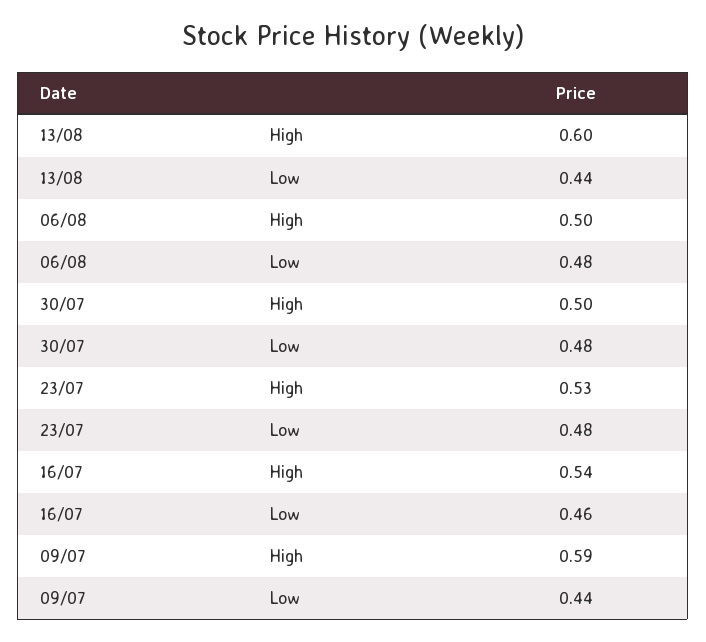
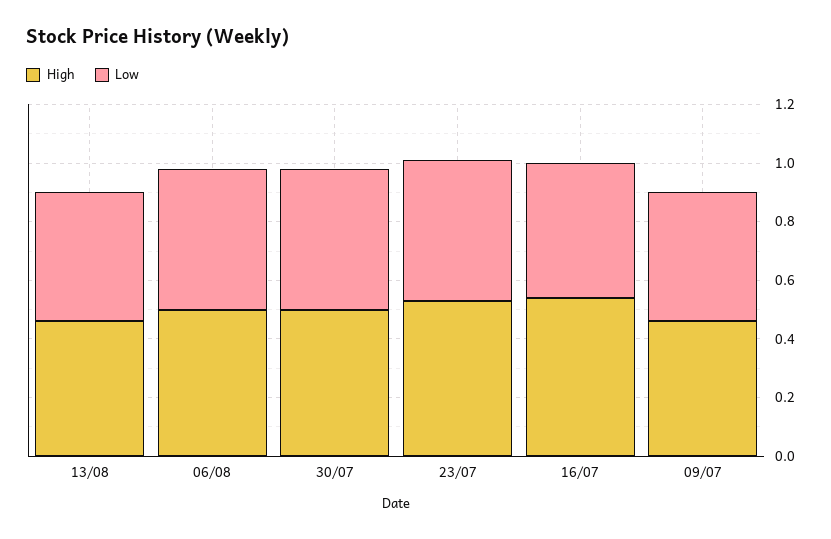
  {
    "High": {
-     "13/08": 0.6,
+     "13/08": 0.45,
      "06/08": 0.5,
      "30/07": 0.5,
      "23/07": 0.53,
      "16/07": 0.54,
-     "09/07": 0.59
+     "09/07": 0.45
    },
    "Low": {
      "13/08": 0.44,
      "06/08": 0.48,
      "30/07": 0.48,
      "23/07": 0.48,
      "16/07": 0.46,
      "09/07": 0.44
    }
  }

